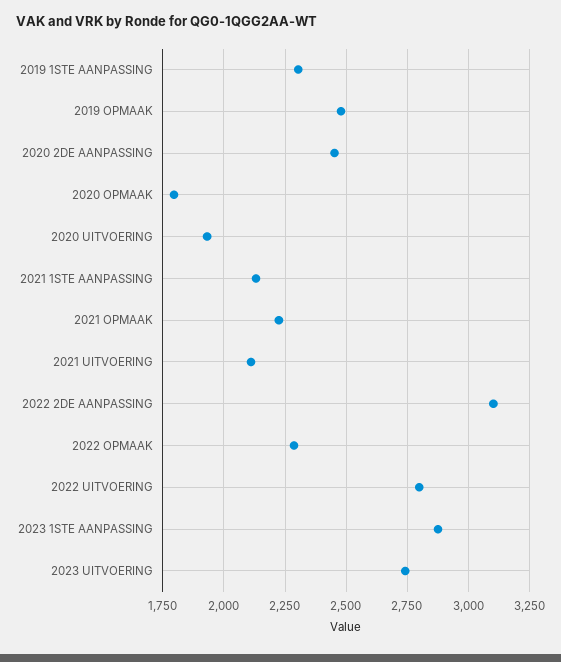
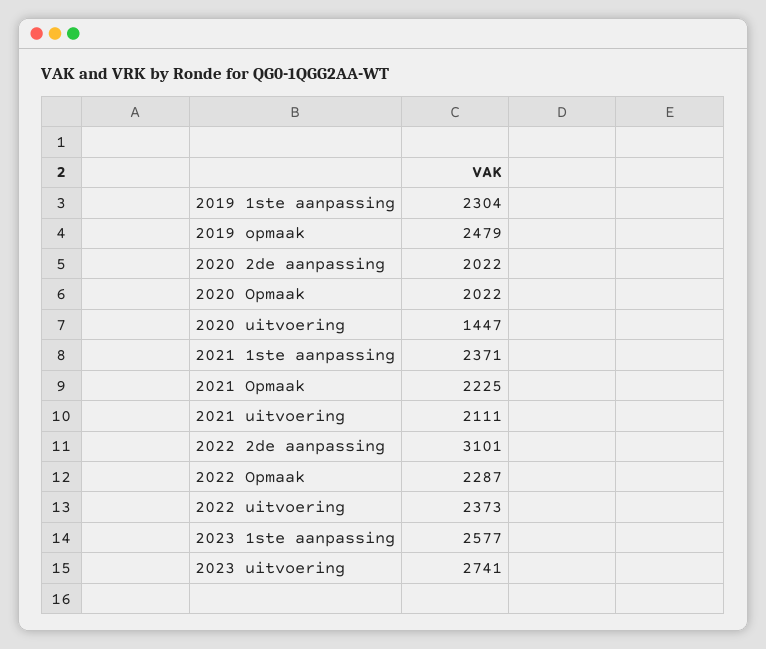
  {
    "2019 1STE AANPASSING": 2304,
    "2019 OPMAAK": 2479,
-   "2020 2DE AANPASSING": 2450,
+   "2020 2DE AANPASSING": 2022,
-   "2020 OPMAAK": 1800,
+   "2020 OPMAAK": 2022,
-   "2020 UITVOERING": 1925,
+   "2020 UITVOERING": 1447,
-   "2021 1STE AANPASSING": 2125,
+   "2021 1STE AANPASSING": 2371,
    "2021 OPMAAK": 2225,
    "2021 UITVOERING": 2111,
    "2022 2DE AANPASSING": 3101,
    "2022 OPMAAK": 2287,
-   "2022 UITVOERING": 2800,
+   "2022 UITVOERING": 2373,
-   "2023 1STE AANPASSING": 2875,
+   "2023 1STE AANPASSING": 2577,
    "2023 UITVOERING": 2741
  }

